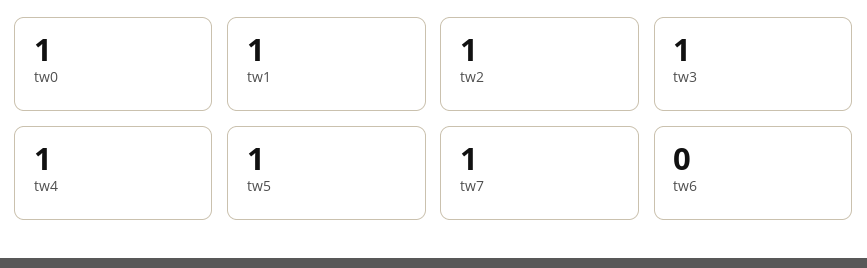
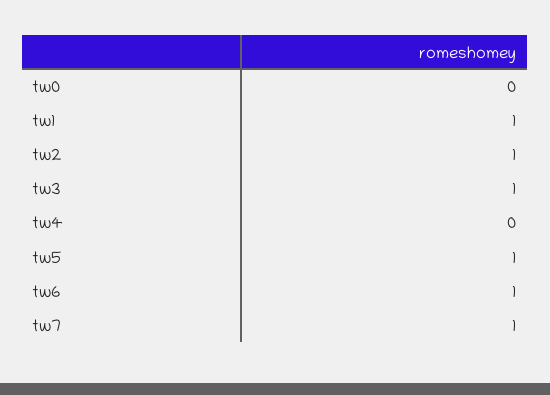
  {
-   "tw0": 1,
+   "tw0": 0,
    "tw1": 1,
    "tw2": 1,
    "tw3": 1,
-   "tw4": 1,
+   "tw4": 0,
    "tw5": 1,
    "tw7": 1,
-   "tw6": 0
+   "tw6": 1
  }

